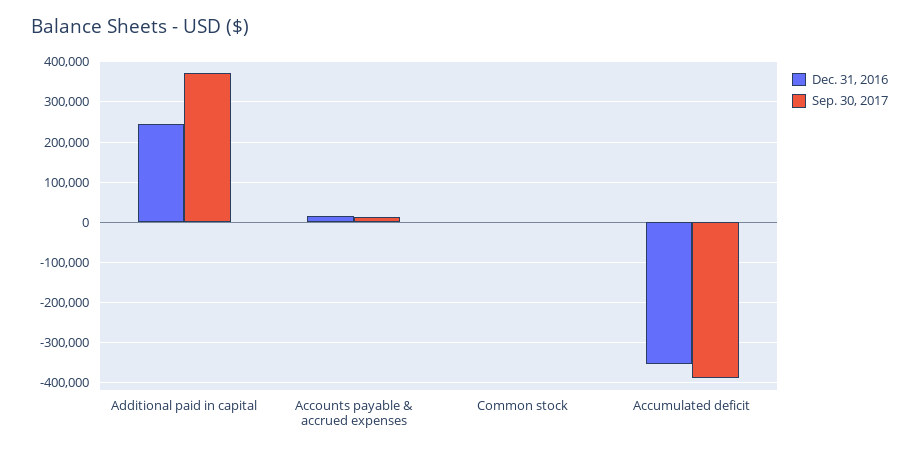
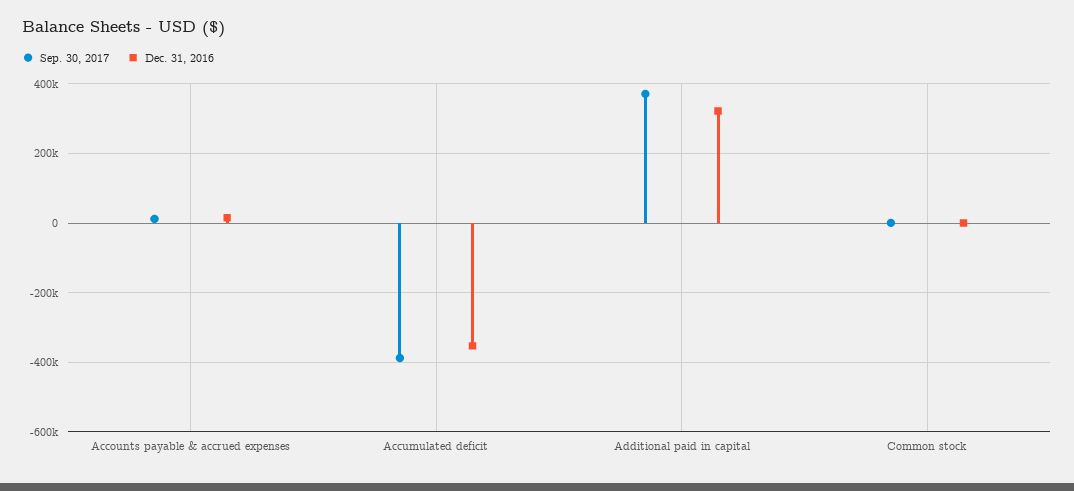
  {
    "Dec. 31, 2016": {
-     "Additional paid in capital": 240000,
+     "Additional paid in capital": 320000,
      "Accounts payable & accrued expenses": 20000,
      "Common stock": 0,
      "Accumulated deficit": -360000
    },
    "Sep. 30, 2017": {
      "Additional paid in capital": 380000,
      "Accounts payable & accrued expenses": 20000,
      "Common stock": 0,
      "Accumulated deficit": -380000
    }
  }

